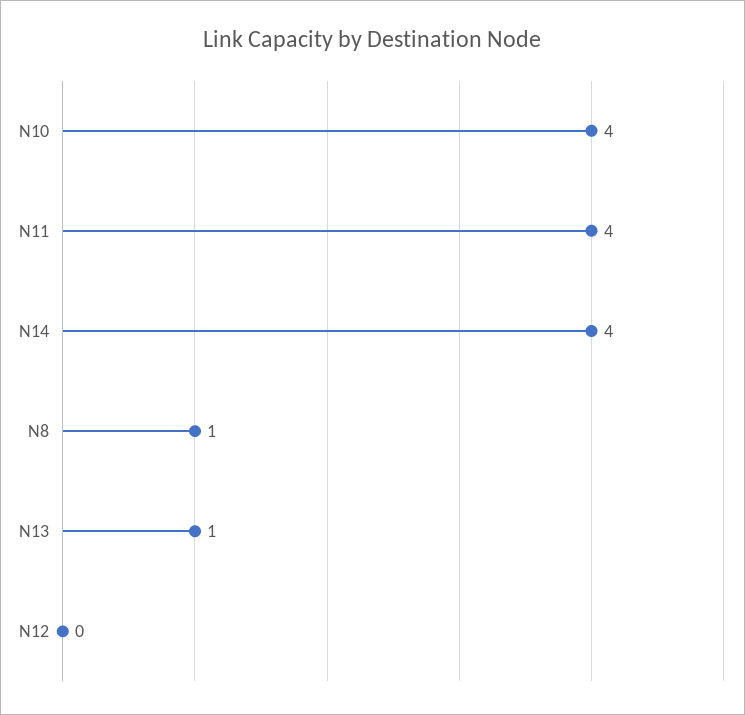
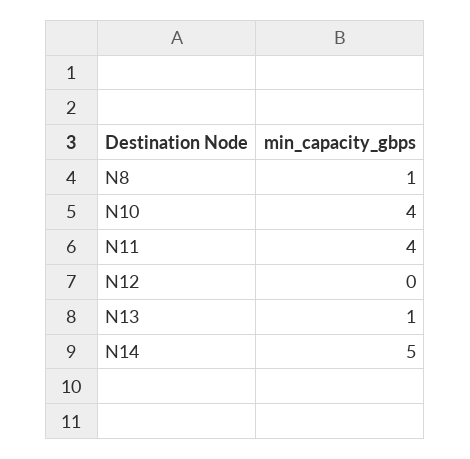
  {
    "N10": 4,
    "N11": 4,
-   "N14": 4,
+   "N14": 5,
    "N8": 1,
    "N13": 1,
    "N12": 0
  }

